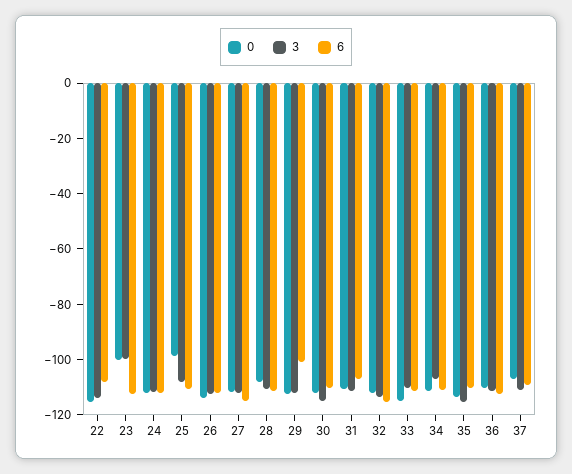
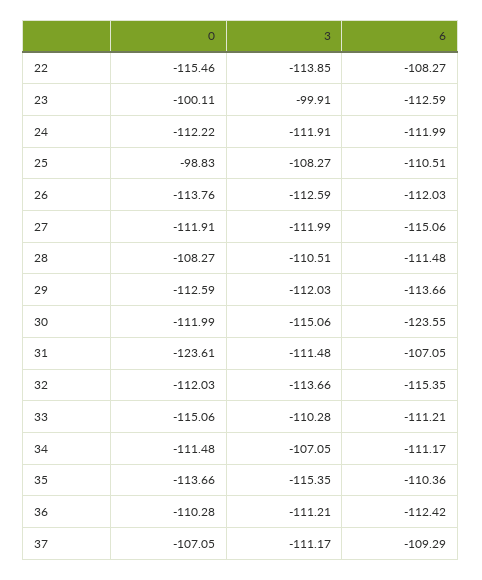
  {
    "0": {
      "22": -115.46,
      "23": -100.11,
      "24": -112.22,
      "25": -98.83,
      "26": -113.76,
      "27": -111.91,
      "28": -108.27,
      "29": -112.59,
      "30": -111.99,
-     "31": -110,
+     "31": -123.61,
      "32": -112.03,
      "33": -115.06,
      "34": -111.48,
      "35": -113.66,
      "36": -110.28,
      "37": -107.05
    },
    "3": {
      "22": -113.85,
      "23": -99.91,
      "24": -111.91,
      "25": -108.27,
      "26": -112.59,
      "27": -111.99,
      "28": -110.51,
      "29": -112.03,
      "30": -115.06,
      "31": -111.48,
      "32": -113.66,
      "33": -110.28,
      "34": -107.05,
      "35": -115.35,
      "36": -111.21,
      "37": -111.17
    },
    "6": {
      "22": -108.27,
      "23": -112.59,
      "24": -111.99,
      "25": -110.51,
      "26": -112.03,
      "27": -115.06,
      "28": -111.48,
-     "29": -100,
+     "29": -113.66,
-     "30": -110,
+     "30": -123.55,
      "31": -107.05,
      "32": -115.35,
      "33": -111.21,
      "34": -111.17,
      "35": -110.36,
      "36": -112.42,
      "37": -109.29
    }
  }

